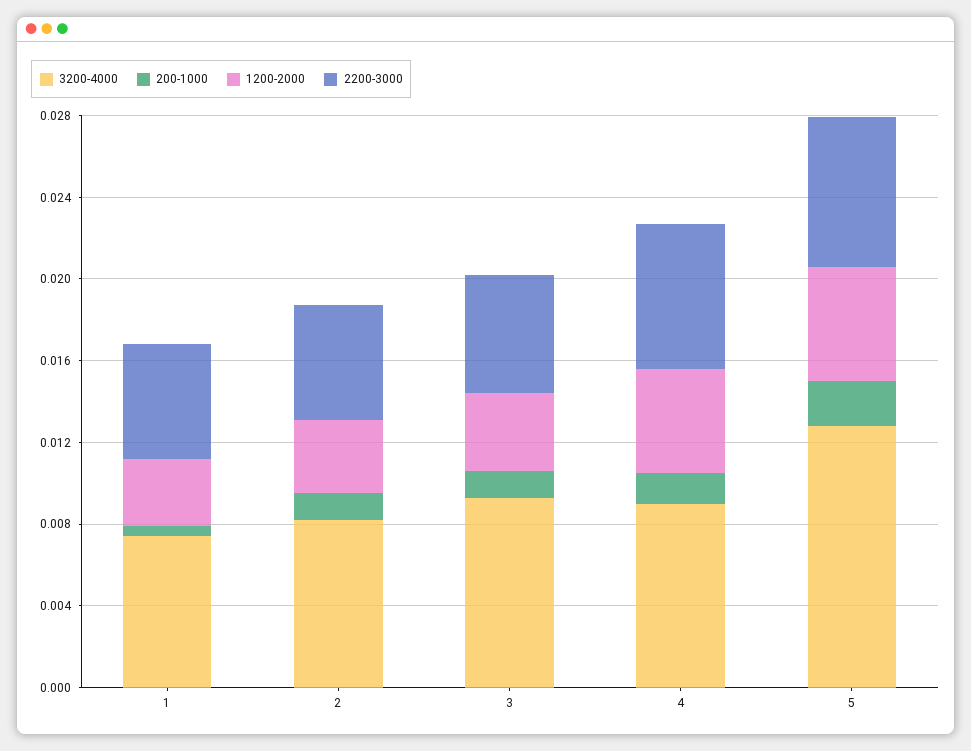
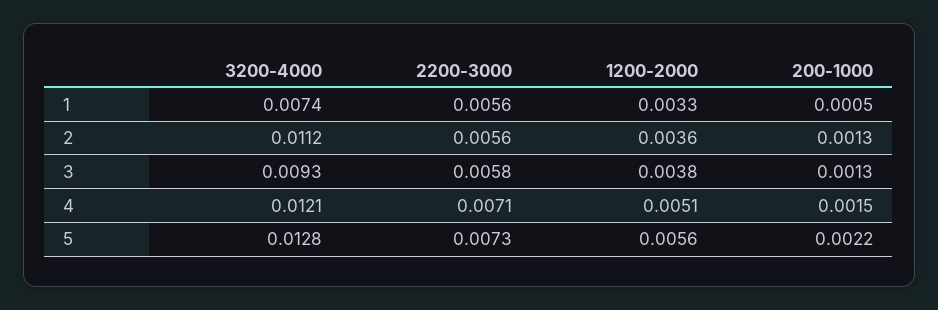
  {
    "3200-4000": {
      "1": 0.0074,
-     "2": 0.008,
+     "2": 0.0112,
      "3": 0.0093,
-     "4": 0.009,
+     "4": 0.0121,
      "5": 0.0128
    },
    "200-1000": {
      "1": 0.0005,
      "2": 0.0013,
      "3": 0.0013,
      "4": 0.0015,
      "5": 0.0022
    },
    "1200-2000": {
      "1": 0.0033,
      "2": 0.0036,
      "3": 0.0038,
      "4": 0.0051,
      "5": 0.0056
    },
    "2200-3000": {
      "1": 0.0056,
      "2": 0.0056,
      "3": 0.0058,
      "4": 0.0071,
      "5": 0.0073
    }
  }

